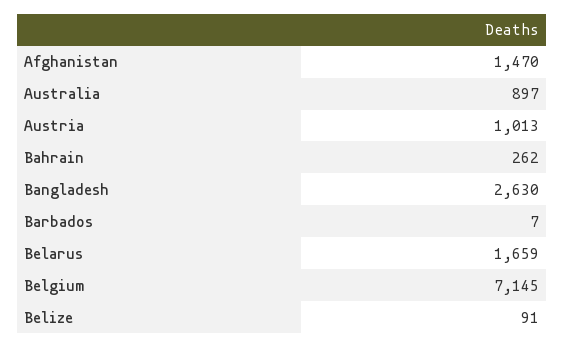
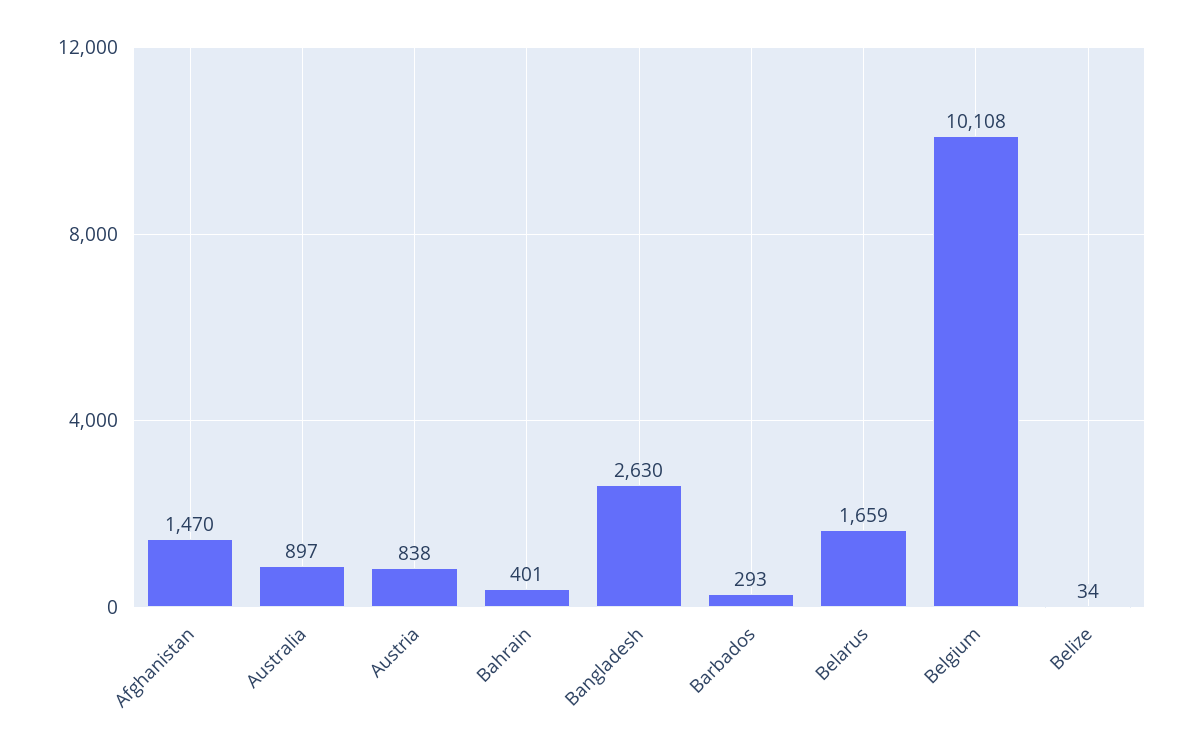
  {
    "Afghanistan": 1470,
    "Australia": 897,
-   "Austria": 1013,
+   "Austria": 838,
-   "Bahrain": 262,
+   "Bahrain": 401,
    "Bangladesh": 2630,
-   "Barbados": 7,
+   "Barbados": 293,
    "Belarus": 1659,
-   "Belgium": 7145,
+   "Belgium": 10108,
-   "Belize": 91
+   "Belize": 34
  }

